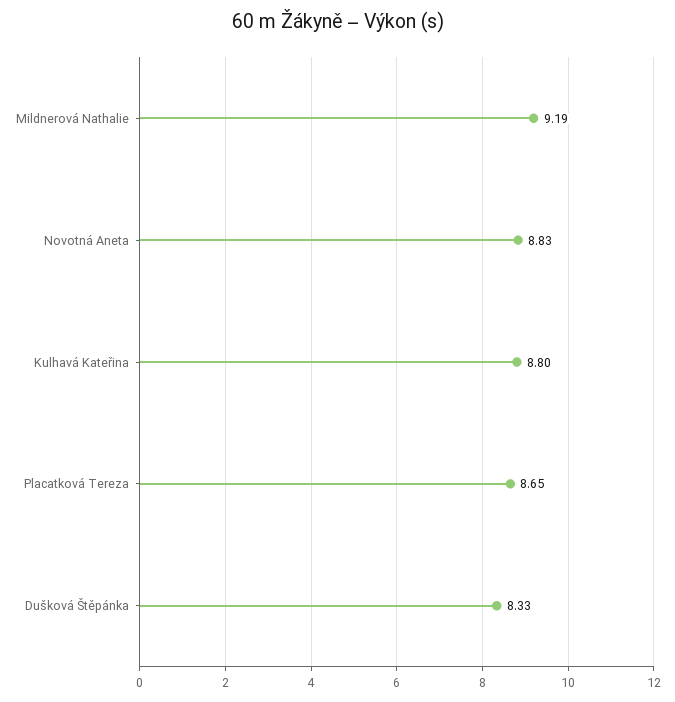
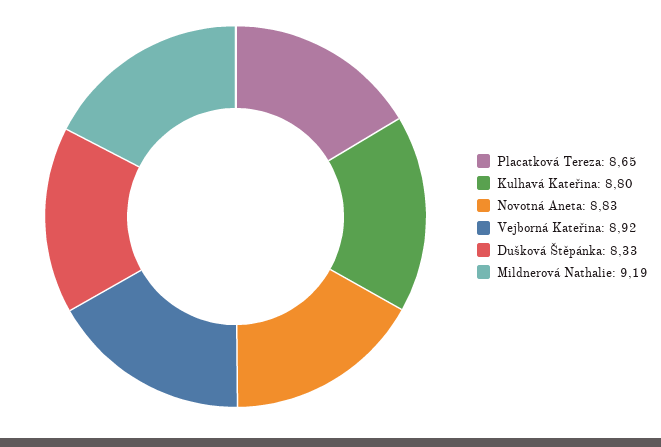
  {
    "Mildnerová Nathalie": 9.19,
    "Novotná Aneta": 8.83,
    "Kulhavá Kateřina": 8.8,
    "Placatková Tereza": 8.65,
-   "Dušková Štěpánka": 8.33
+   "Dušková Štěpánka": 8.33,
+   "Vejborná Kateřina": 8.92
  }

